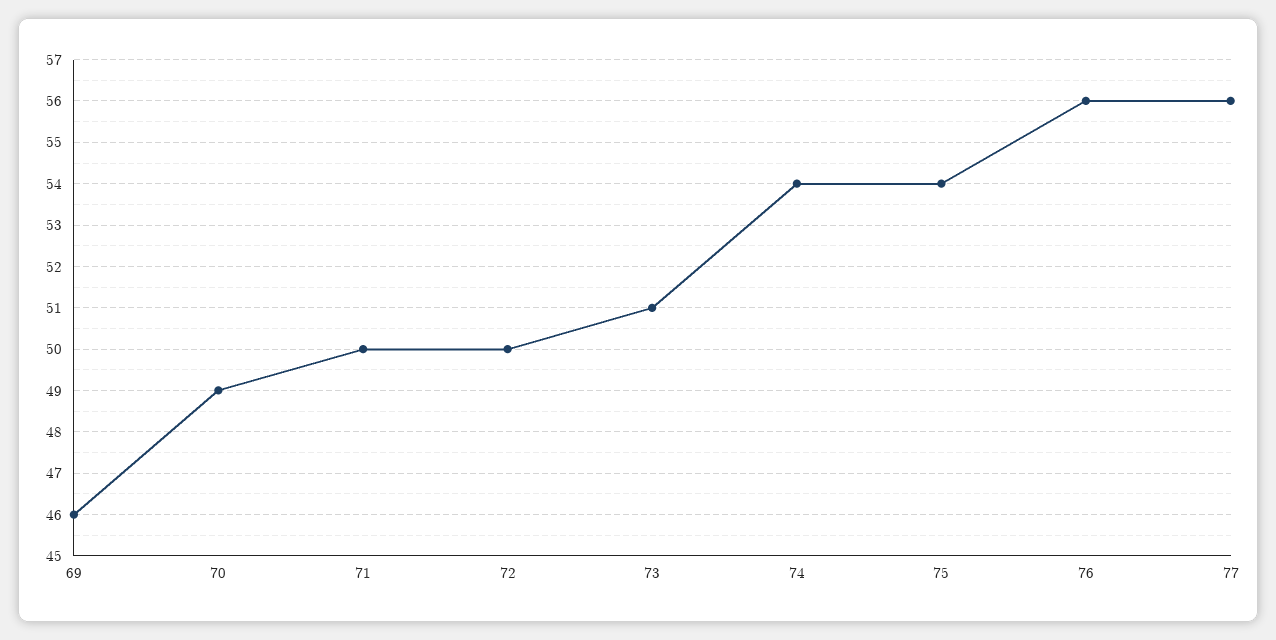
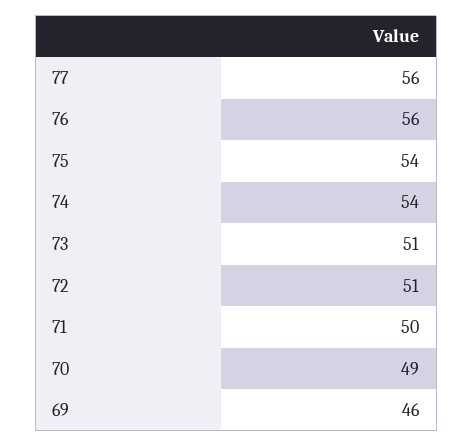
  {
    "69": 46,
    "70": 49,
    "71": 50,
-   "72": 50,
+   "72": 51,
    "73": 51,
    "74": 54,
    "75": 54,
    "76": 56,
    "77": 56
  }

